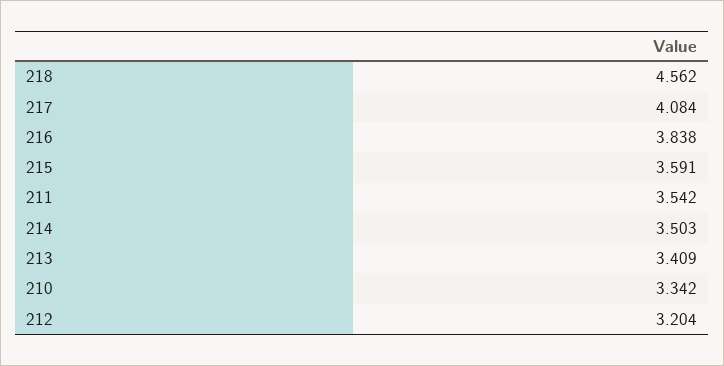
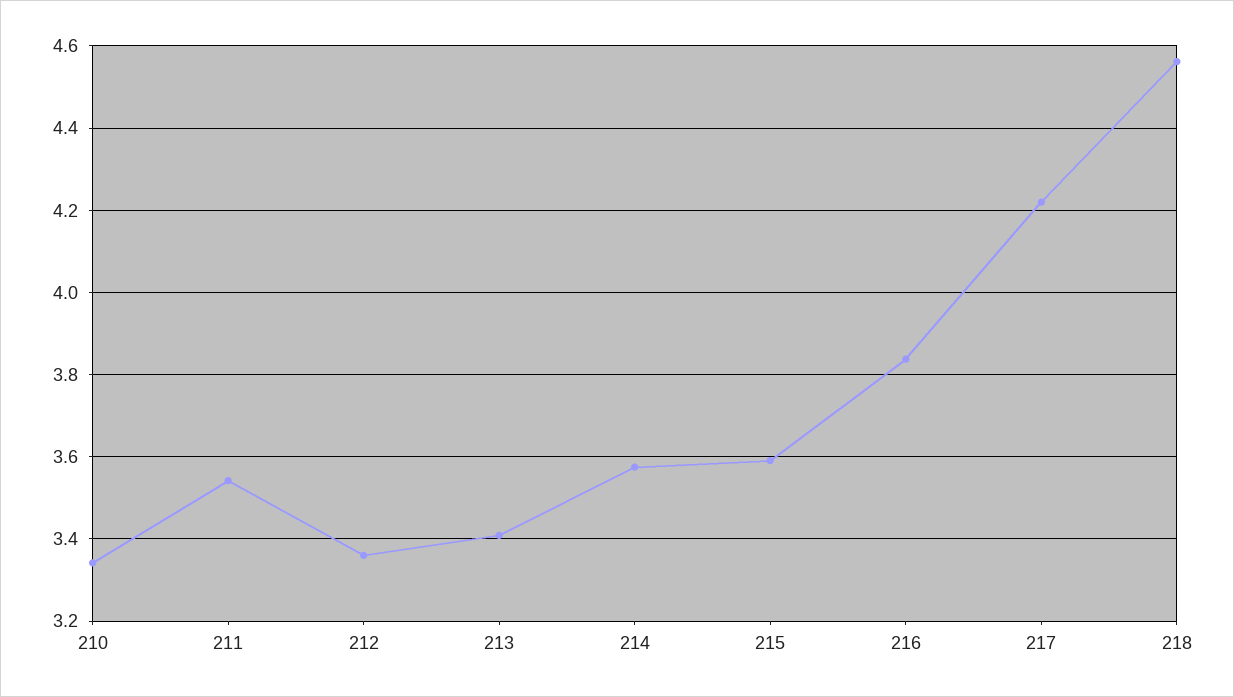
  {
    "218": 4.562,
-   "217": 4.084,
+   "217": 4.22,
    "216": 3.838,
    "215": 3.591,
    "211": 3.542,
-   "214": 3.503,
+   "214": 3.58,
    "213": 3.409,
    "210": 3.342,
-   "212": 3.204
+   "212": 3.36
  }

